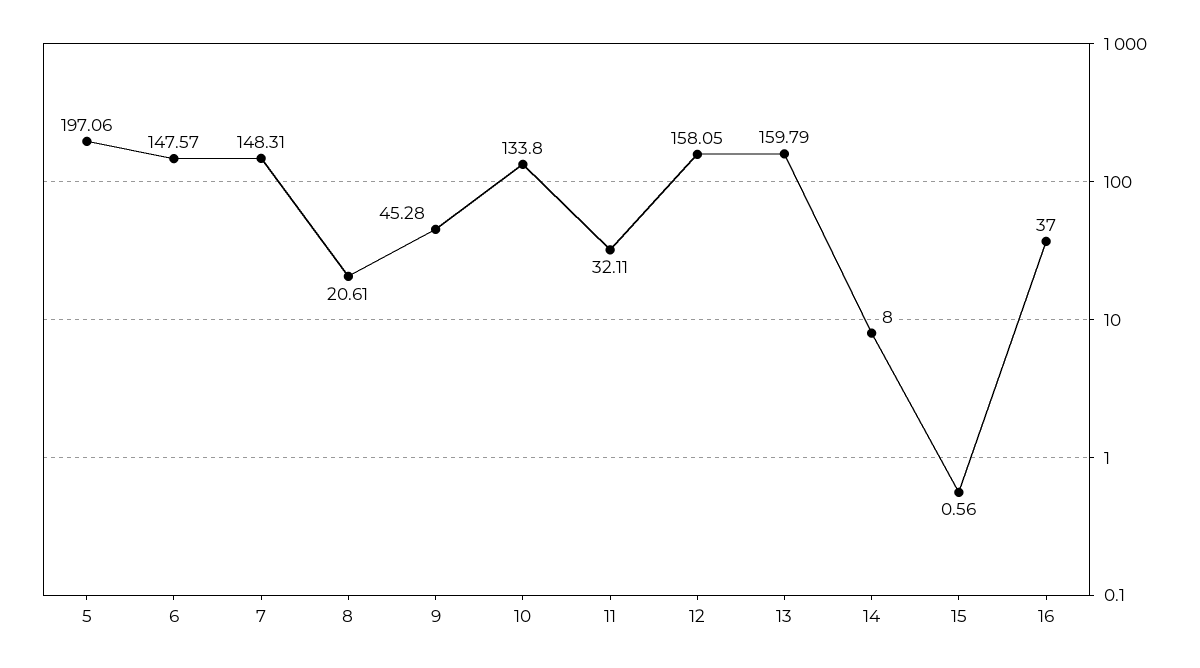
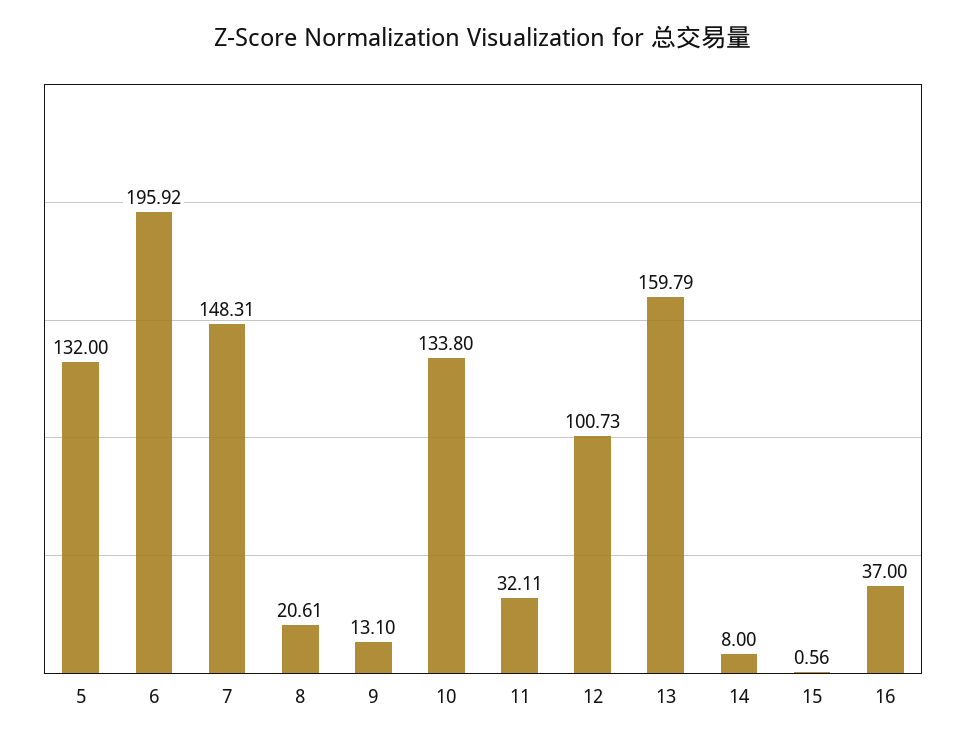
  {
-   "5": 197.06,
+   "5": 132,
-   "6": 147.57,
+   "6": 195.92,
    "7": 148.31,
    "8": 20.61,
-   "9": 45.28,
+   "9": 13.1,
    "10": 133.8,
    "11": 32.11,
-   "12": 158.05,
+   "12": 100.73,
    "13": 159.79,
    "14": 8,
    "15": 0.56,
    "16": 37
  }

